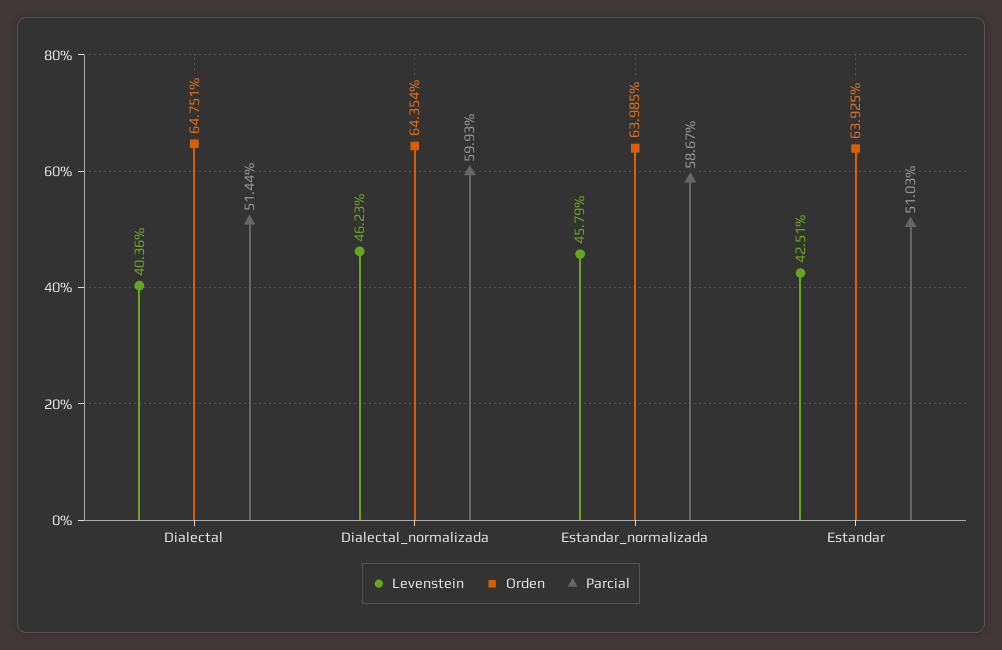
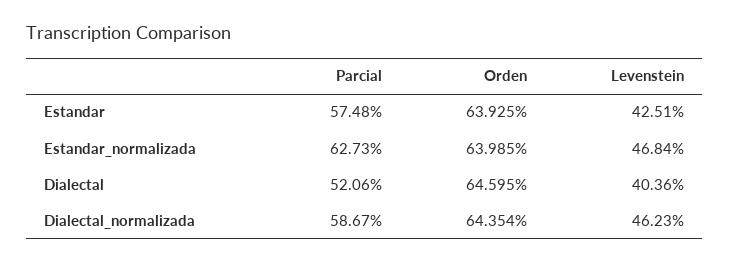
  {
    "Levenstein": {
      "Dialectal": 40.36,
      "Dialectal_normalizada": 46.23,
-     "Estandar_normalizada": 45.79,
+     "Estandar_normalizada": 46.84,
      "Estandar": 42.51
    },
    "Orden": {
-     "Dialectal": 64.751,
+     "Dialectal": 64.595,
      "Dialectal_normalizada": 64.354,
      "Estandar_normalizada": 63.985,
      "Estandar": 63.925
    },
    "Parcial": {
-     "Dialectal": 51.44,
+     "Dialectal": 52.06,
-     "Dialectal_normalizada": 59.93,
+     "Dialectal_normalizada": 58.67,
-     "Estandar_normalizada": 58.67,
+     "Estandar_normalizada": 62.73,
-     "Estandar": 51.03
+     "Estandar": 57.48
    }
  }

